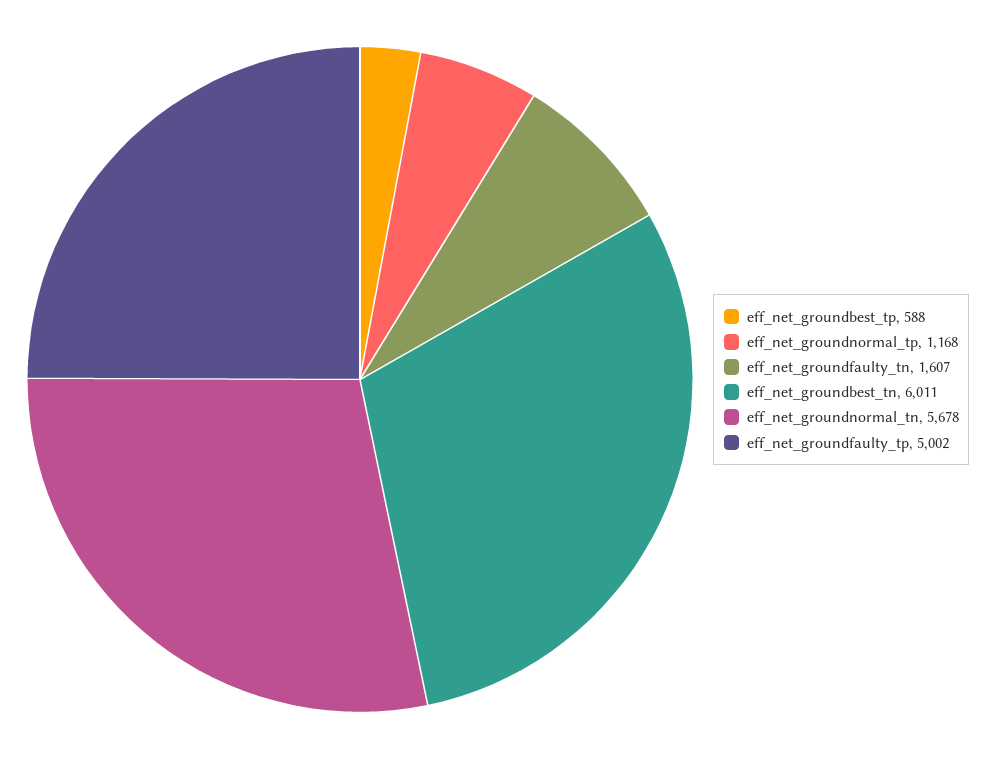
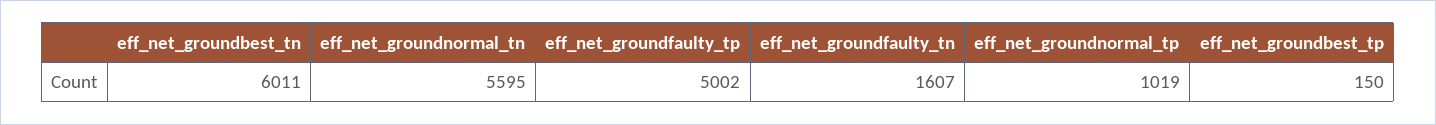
  {
-   "eff_net_groundbest_tp": 588,
+   "eff_net_groundbest_tp": 150,
-   "eff_net_groundnormal_tp": 1168,
+   "eff_net_groundnormal_tp": 1019,
    "eff_net_groundfaulty_tn": 1607,
    "eff_net_groundbest_tn": 6011,
-   "eff_net_groundnormal_tn": 5678,
+   "eff_net_groundnormal_tn": 5595,
    "eff_net_groundfaulty_tp": 5002
  }

